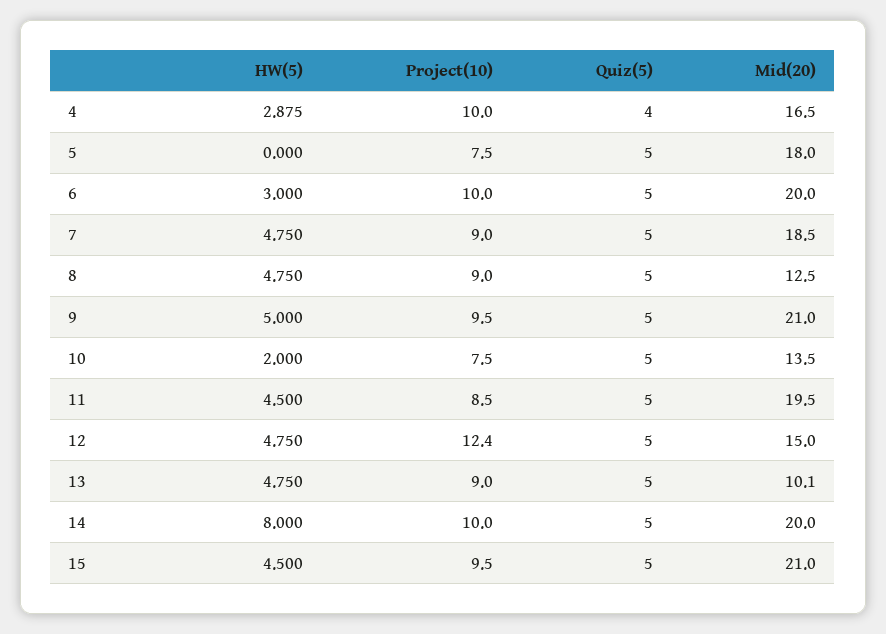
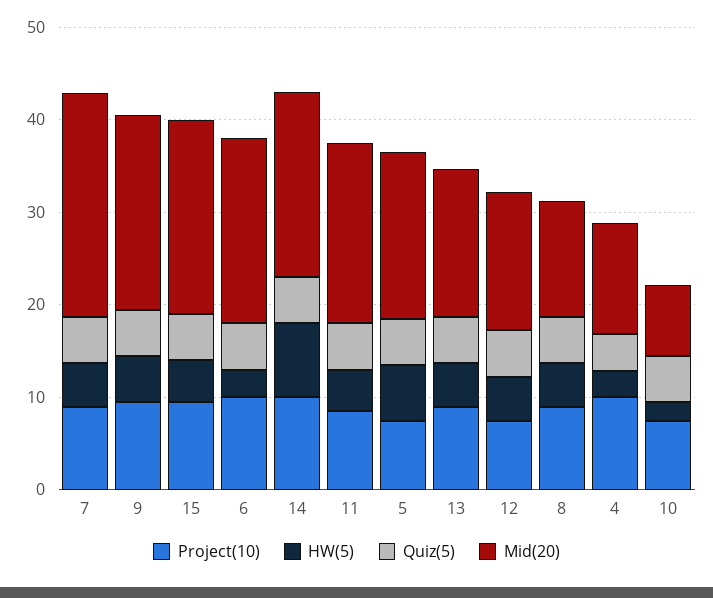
  {
    "HW(5)": {
      "4": 2.875,
-     "5": 0,
+     "5": 6,
      "6": 3,
      "7": 4.75,
      "8": 4.75,
      "9": 5,
      "10": 2,
      "11": 4.5,
      "12": 4.75,
      "13": 4.75,
      "14": 8,
      "15": 4.5
    },
    "Project(10)": {
      "4": 10,
      "5": 7.5,
      "6": 10,
      "7": 9,
      "8": 9,
      "9": 9.5,
      "10": 7.5,
      "11": 8.5,
-     "12": 12.4,
+     "12": 8,
      "13": 9,
      "14": 10,
      "15": 9.5
    },
    "Quiz(5)": {
      "4": 4,
      "5": 5,
      "6": 5,
      "7": 5,
      "8": 5,
      "9": 5,
      "10": 5,
      "11": 5,
      "12": 5,
      "13": 5,
      "14": 5,
      "15": 5
    },
    "Mid(20)": {
-     "4": 16.5,
+     "4": 12,
      "5": 18,
      "6": 20,
-     "7": 18.5,
+     "7": 24,
      "8": 12.5,
      "9": 21,
-     "10": 13.5,
+     "10": 8,
      "11": 19.5,
      "12": 15,
-     "13": 10.1,
+     "13": 16,
      "14": 20,
      "15": 21
    }
  }

